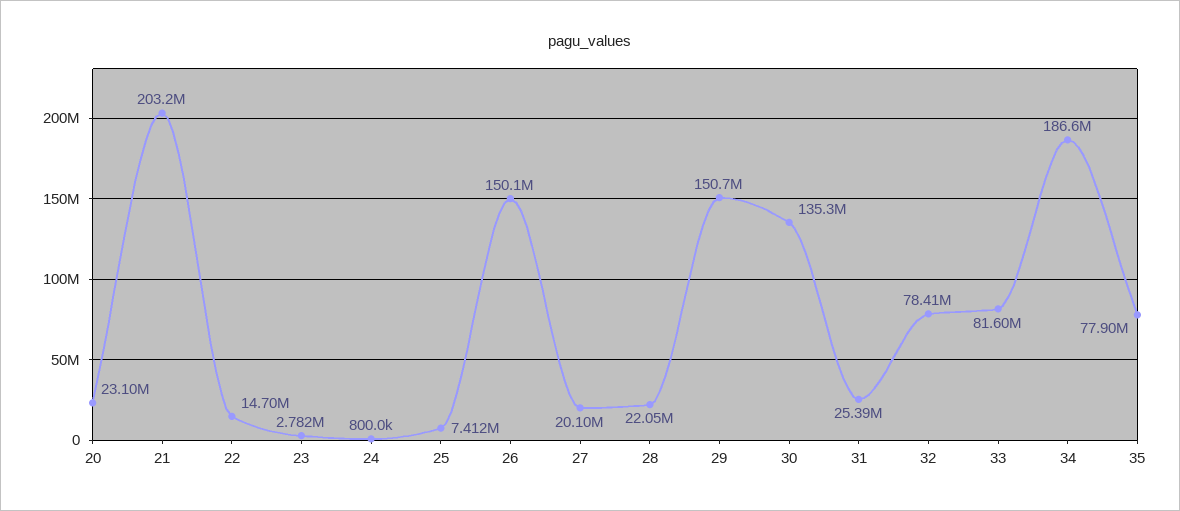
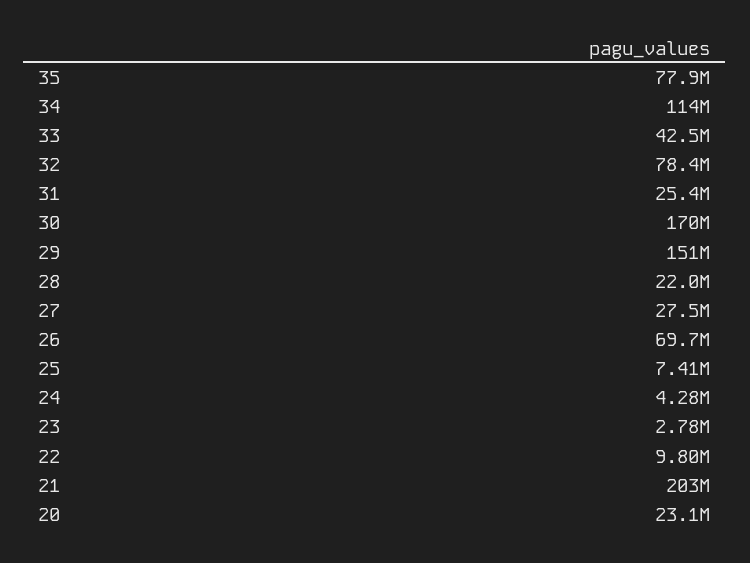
  {
    "20": 23100000,
    "21": 203200000,
-   "22": 14700000,
+   "22": 9800000,
    "23": 2782000,
-   "24": 800000,
+   "24": 4280000,
    "25": 7412000,
-   "26": 150100000,
+   "26": 69700000,
-   "27": 20100000,
+   "27": 27500000,
    "28": 22050000,
    "29": 150700000,
-   "30": 135300000,
+   "30": 170000000,
    "31": 25390000,
    "32": 78410000,
-   "33": 81600000,
+   "33": 42500000,
-   "34": 186600000,
+   "34": 114000000,
    "35": 77900000
  }

